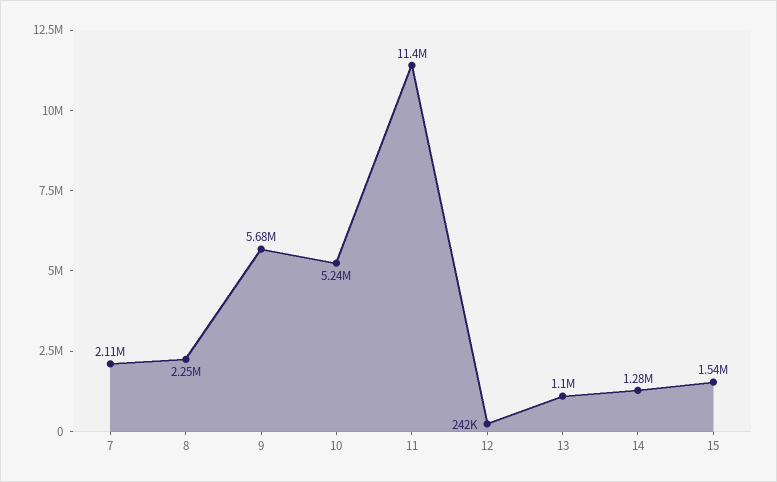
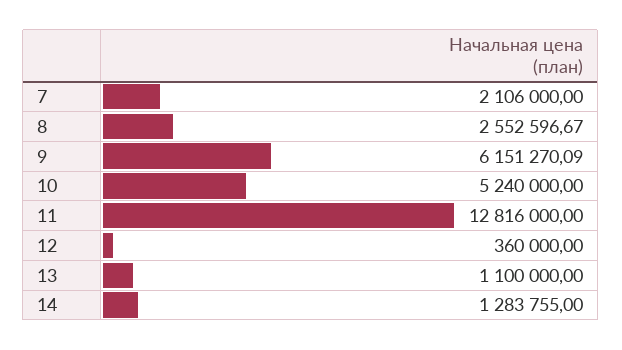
  {
    "7": 2106000,
-   "8": 2250000,
+   "8": 2552596.67,
-   "9": 5680000,
+   "9": 6151270.09,
    "10": 5240000,
-   "11": 11400000,
+   "11": 12816000,
-   "12": 242000,
+   "12": 360000,
    "13": 1100000,
-   "14": 1283755,
+   "14": 1283755
-   "15": 1540000
  }

